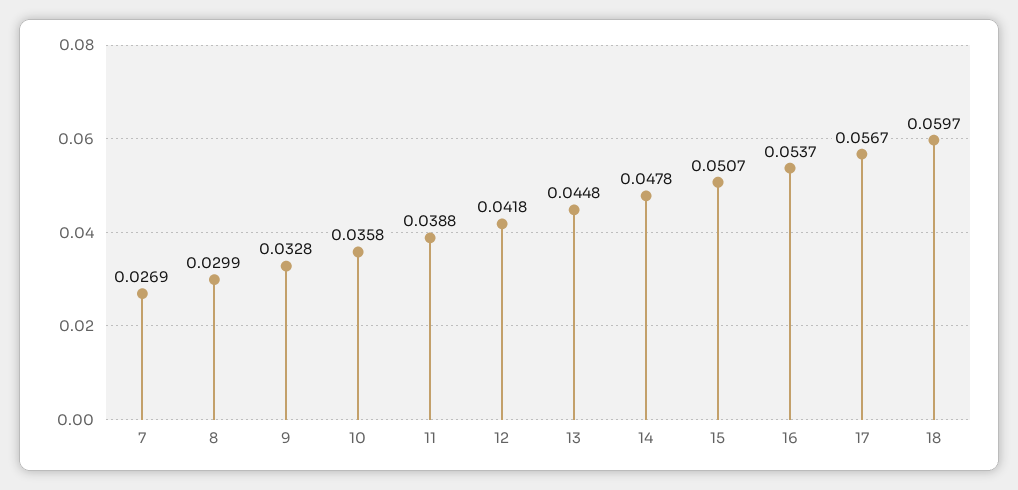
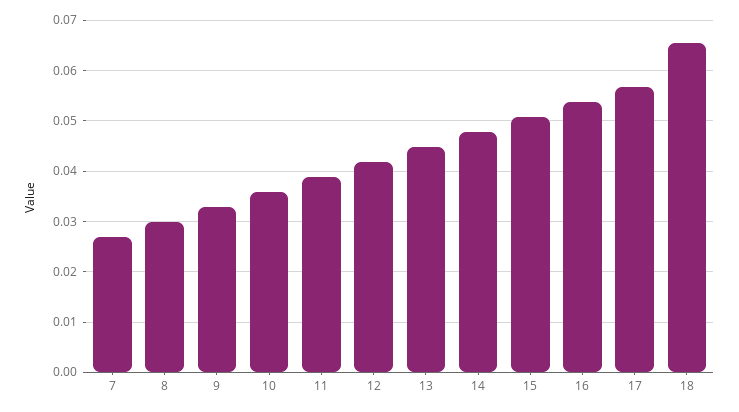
  {
    "7": 0.0269,
    "8": 0.0299,
    "9": 0.0328,
    "10": 0.0358,
    "11": 0.0388,
    "12": 0.0418,
    "13": 0.0448,
    "14": 0.0478,
    "15": 0.0507,
    "16": 0.0537,
    "17": 0.0567,
-   "18": 0.0597
+   "18": 0.066
  }

